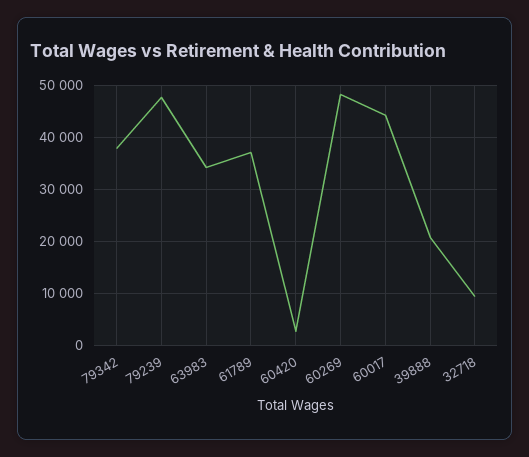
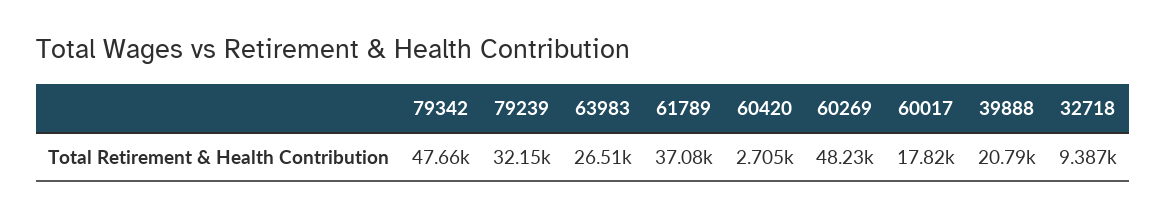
  {
-   "79342": 38000,
+   "79342": 47660,
-   "79239": 48000,
+   "79239": 32150,
-   "63983": 34000,
+   "63983": 26510,
    "61789": 37080,
    "60420": 2705,
    "60269": 48230,
-   "60017": 44000,
+   "60017": 17820,
    "39888": 20790,
    "32718": 9387
  }

